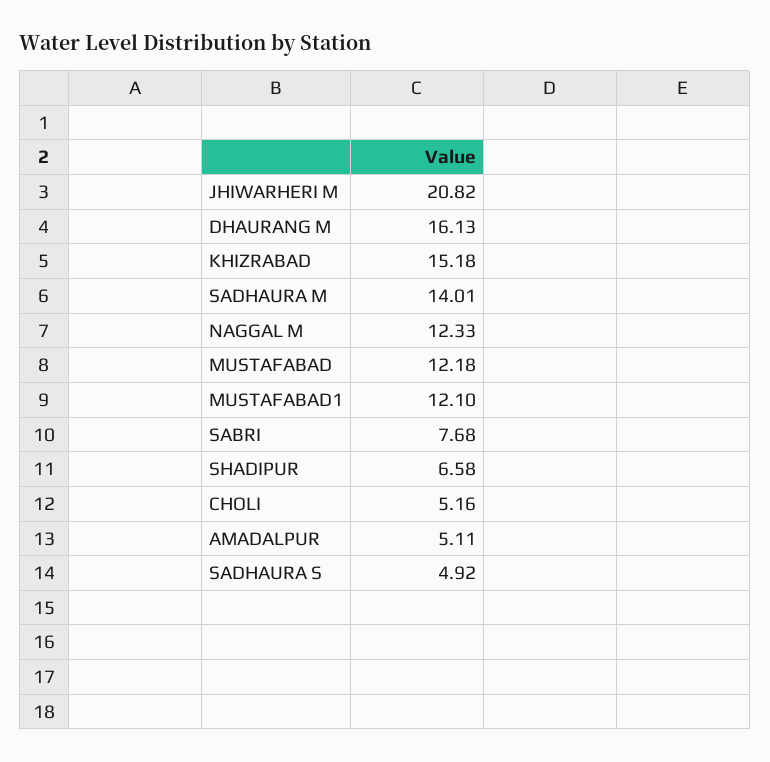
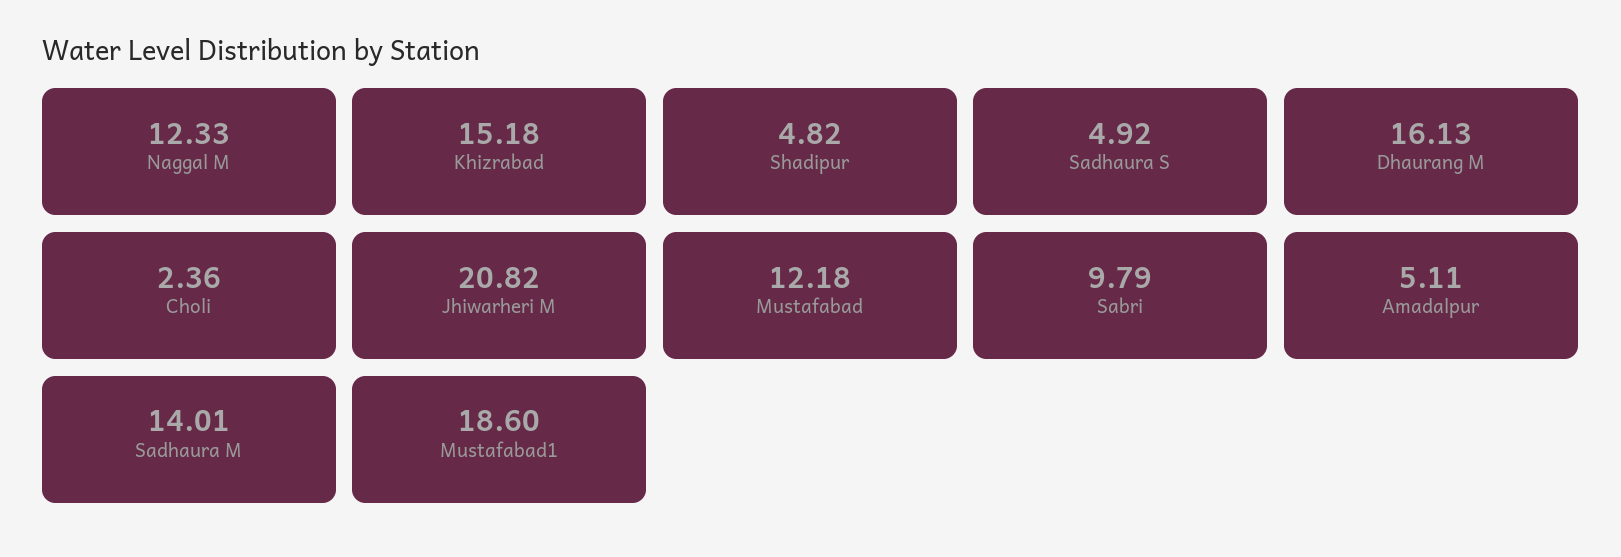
  {
    "JHIWARHERI M": 20.82,
    "DHAURANG M": 16.13,
    "KHIZRABAD": 15.18,
    "SADHAURA M": 14.01,
    "NAGGAL M": 12.33,
    "MUSTAFABAD": 12.18,
-   "MUSTAFABAD1": 12.1,
+   "MUSTAFABAD1": 18.6,
-   "SABRI": 7.68,
+   "SABRI": 9.79,
-   "SHADIPUR": 6.58,
+   "SHADIPUR": 4.82,
-   "CHOLI": 5.16,
+   "CHOLI": 2.36,
    "AMADALPUR": 5.11,
    "SADHAURA S": 4.92
  }

